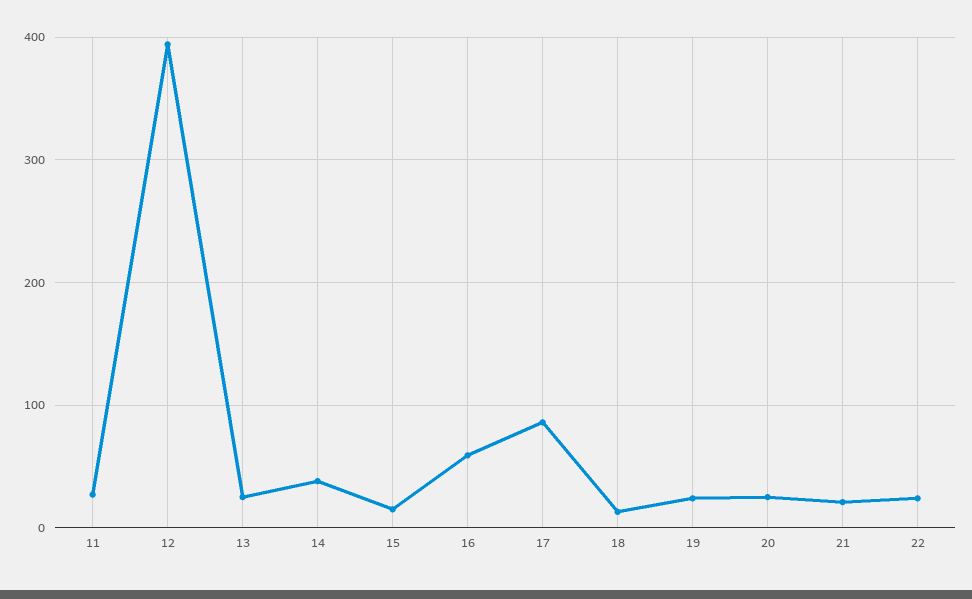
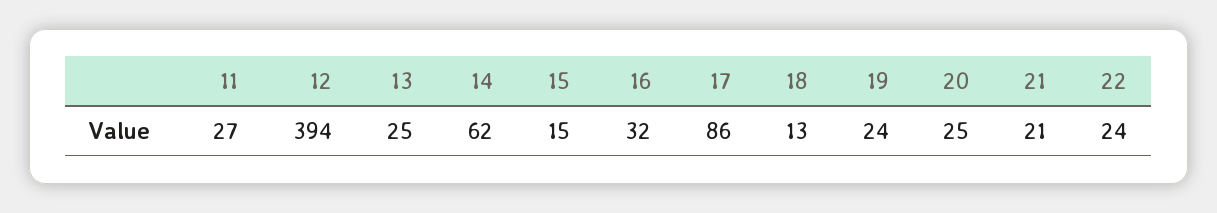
  {
    "11": 27,
    "12": 394,
    "13": 25,
-   "14": 40,
+   "14": 62,
    "15": 15,
-   "16": 60,
+   "16": 32,
    "17": 86,
    "18": 13,
    "19": 24,
    "20": 25,
    "21": 21,
    "22": 24
  }

